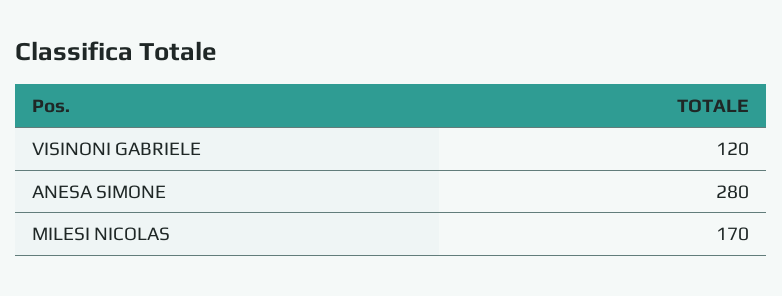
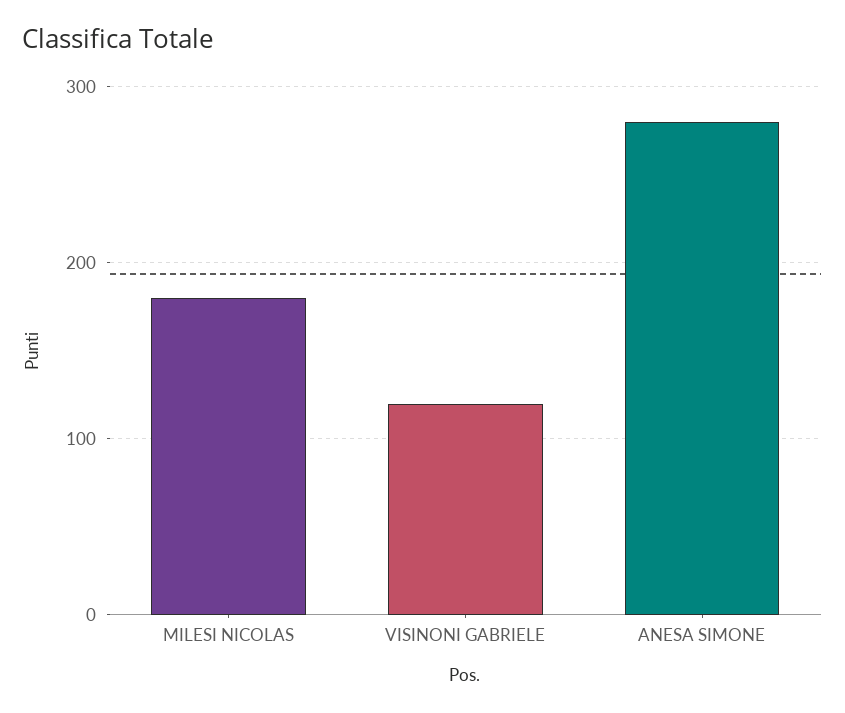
  {
    "VISINONI GABRIELE": 120,
    "ANESA SIMONE": 280,
-   "MILESI NICOLAS": 170
+   "MILESI NICOLAS": 180
  }

